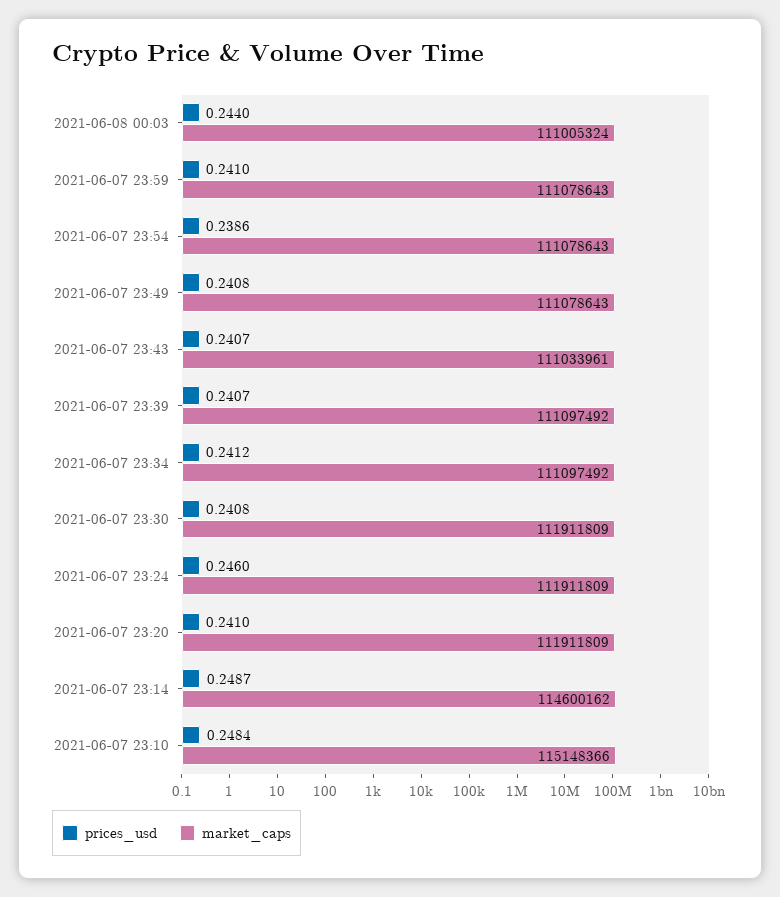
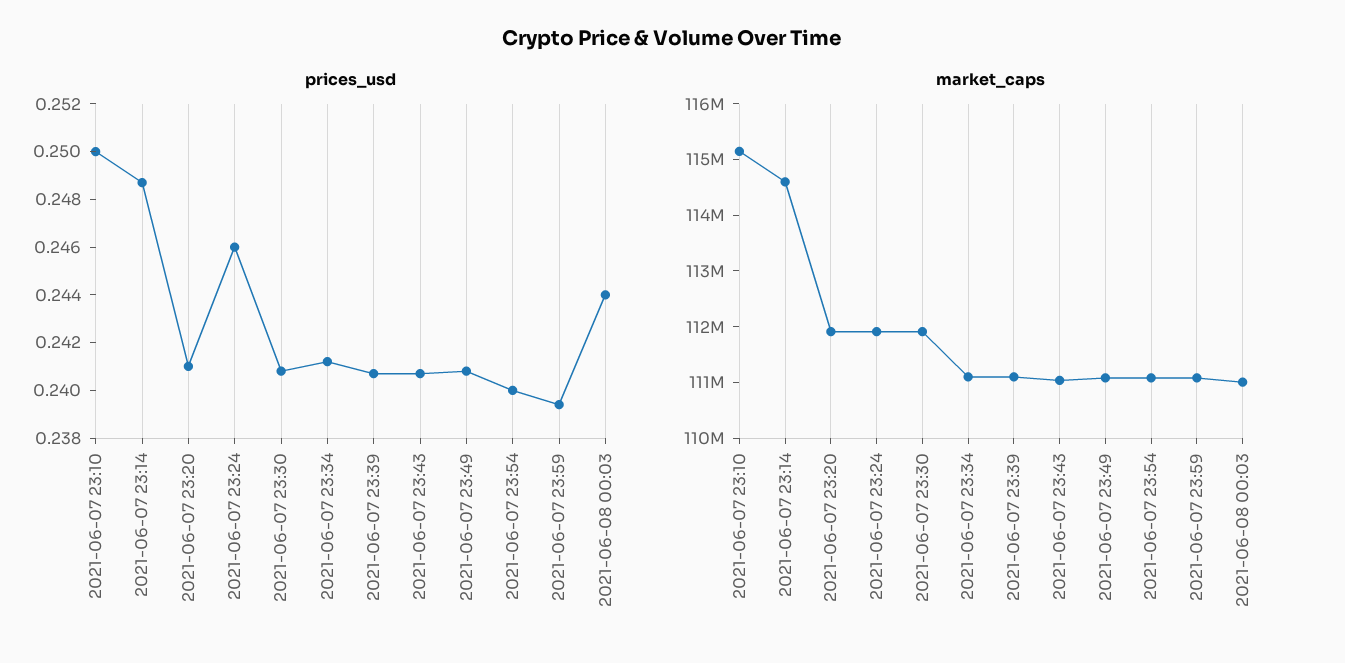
  {
    "prices_usd": {
      "2021-06-08 00:03": 0.244,
-     "2021-06-07 23:59": 0.241,
+     "2021-06-07 23:59": 0.2395,
-     "2021-06-07 23:54": 0.2386,
+     "2021-06-07 23:54": 0.24,
      "2021-06-07 23:49": 0.2408,
      "2021-06-07 23:43": 0.2407,
      "2021-06-07 23:39": 0.2407,
      "2021-06-07 23:34": 0.2412,
      "2021-06-07 23:30": 0.2408,
      "2021-06-07 23:24": 0.246,
      "2021-06-07 23:20": 0.241,
      "2021-06-07 23:14": 0.2487,
-     "2021-06-07 23:10": 0.2484
+     "2021-06-07 23:10": 0.25
    },
    "market_caps": {
      "2021-06-08 00:03": 111005324,
      "2021-06-07 23:59": 111078643,
      "2021-06-07 23:54": 111078643,
      "2021-06-07 23:49": 111078643,
      "2021-06-07 23:43": 111033961,
      "2021-06-07 23:39": 111097492,
      "2021-06-07 23:34": 111097492,
      "2021-06-07 23:30": 111911809,
      "2021-06-07 23:24": 111911809,
      "2021-06-07 23:20": 111911809,
      "2021-06-07 23:14": 114600162,
      "2021-06-07 23:10": 115148366
    }
  }

